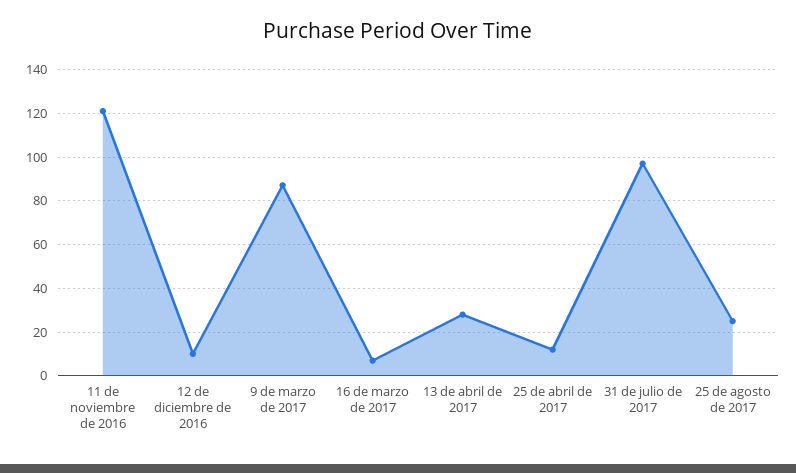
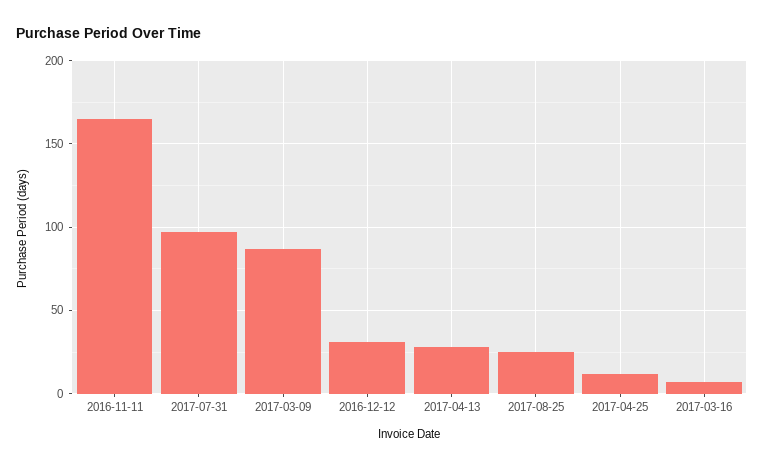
  {
-   "11 de noviembre de 2016": 120,
+   "11 de noviembre de 2016": 165,
-   "12 de diciembre de 2016": 10,
+   "12 de diciembre de 2016": 30,
    "9 de marzo de 2017": 85,
    "16 de marzo de 2017": 5,
    "13 de abril de 2017": 30,
    "25 de abril de 2017": 10,
    "31 de julio de 2017": 95,
    "25 de agosto de 2017": 25
  }

